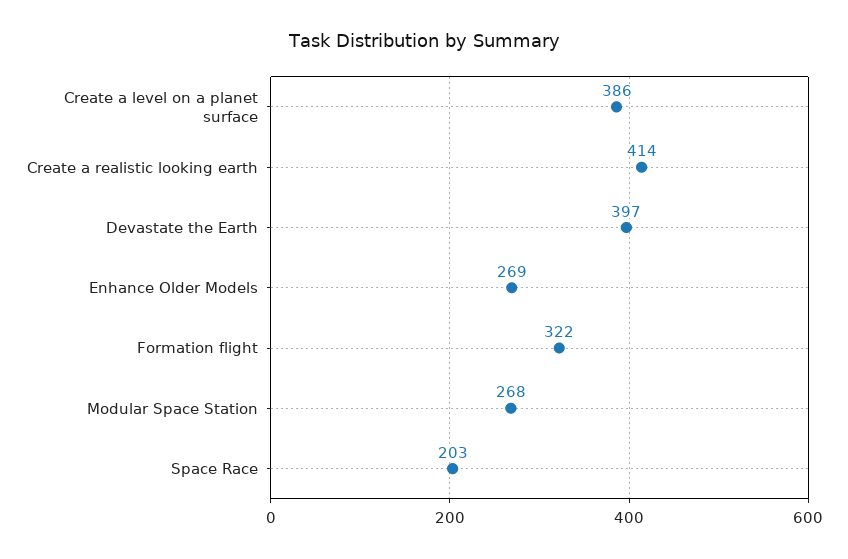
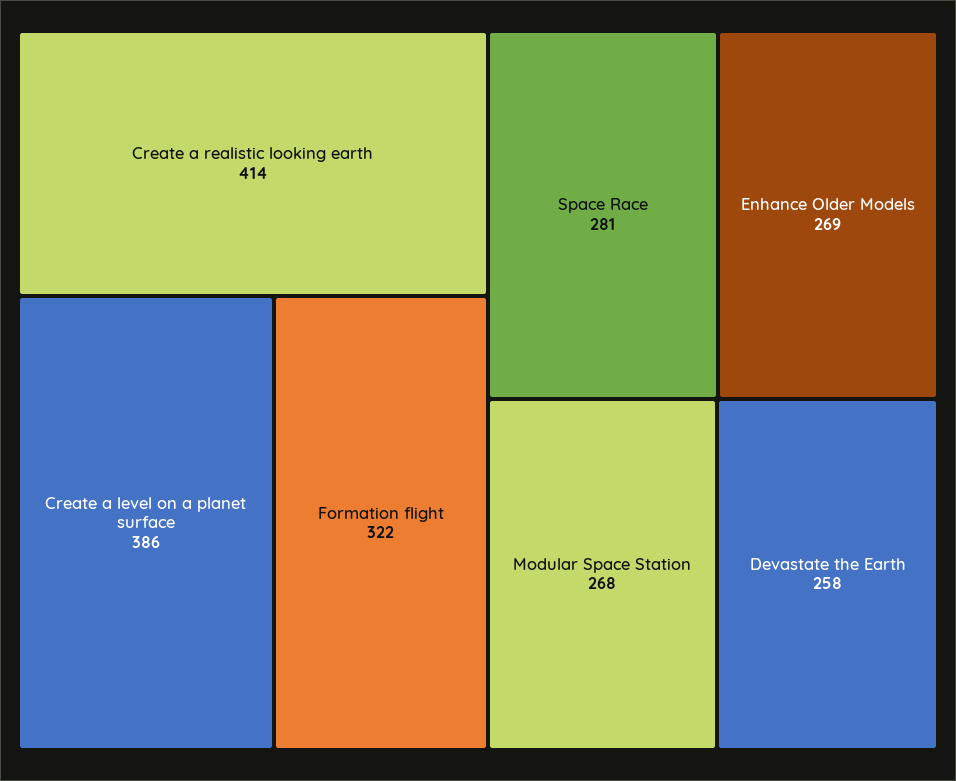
  {
    "Create a level on a planet surface": 386,
    "Create a realistic looking earth": 414,
-   "Devastate the Earth": 397,
+   "Devastate the Earth": 258,
    "Enhance Older Models": 269,
    "Formation flight": 322,
    "Modular Space Station": 268,
-   "Space Race": 203
+   "Space Race": 281
  }

